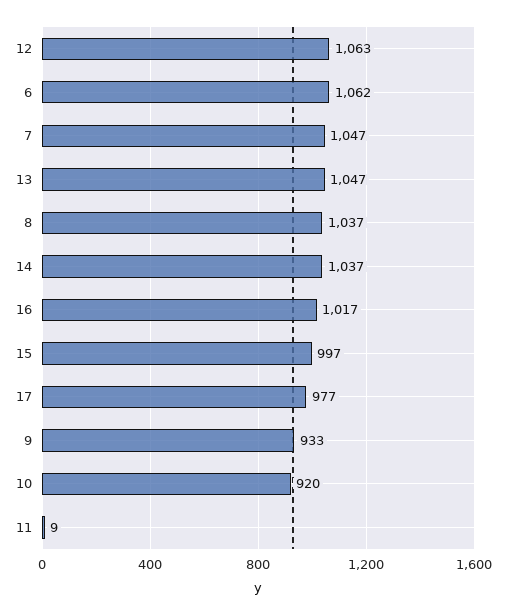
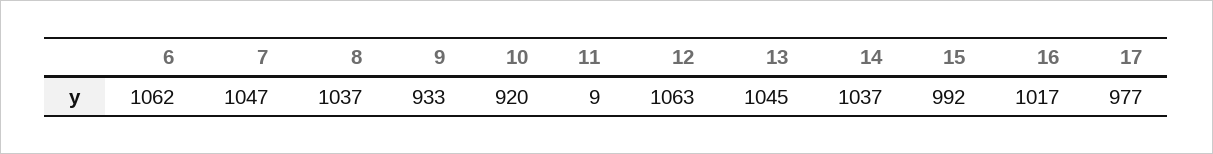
  {
    "12": 1063,
    "6": 1062,
    "7": 1047,
-   "13": 1047,
+   "13": 1045,
    "8": 1037,
    "14": 1037,
    "16": 1017,
-   "15": 997,
+   "15": 992,
    "17": 977,
    "9": 933,
    "10": 920,
    "11": 9
  }

